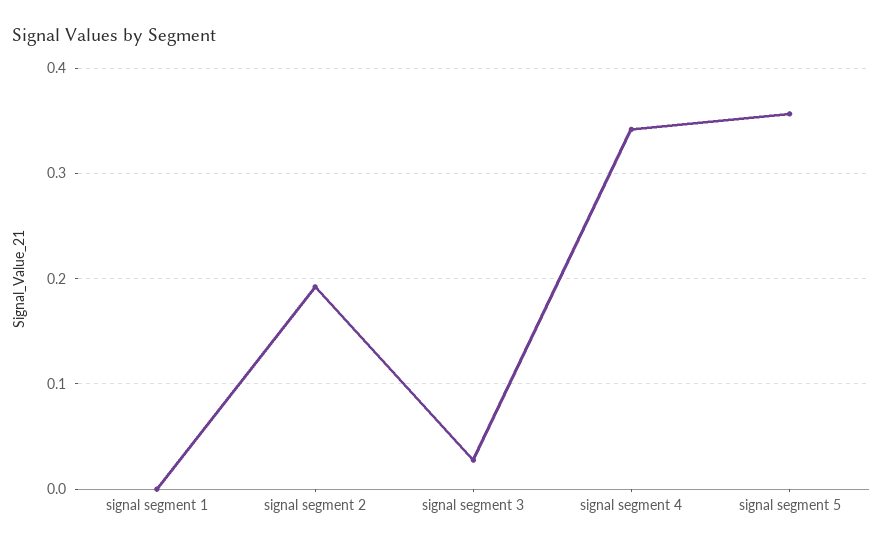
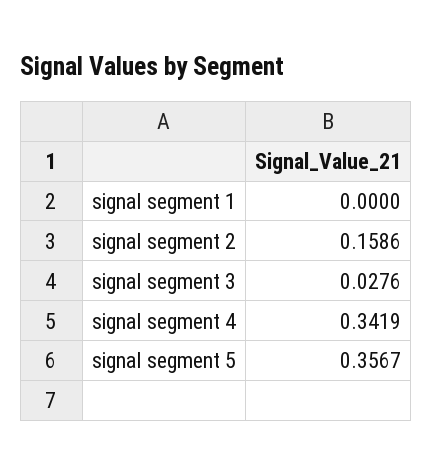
  {
    "signal segment 1": 0,
-   "signal segment 2": 0.19,
+   "signal segment 2": 0.1586,
    "signal segment 3": 0.0276,
    "signal segment 4": 0.3419,
    "signal segment 5": 0.3567
  }

